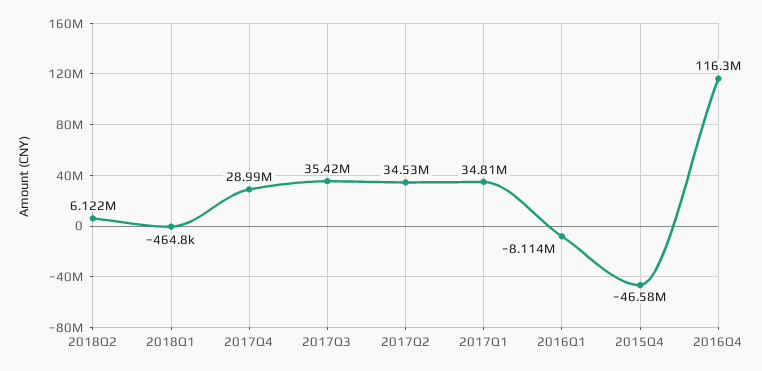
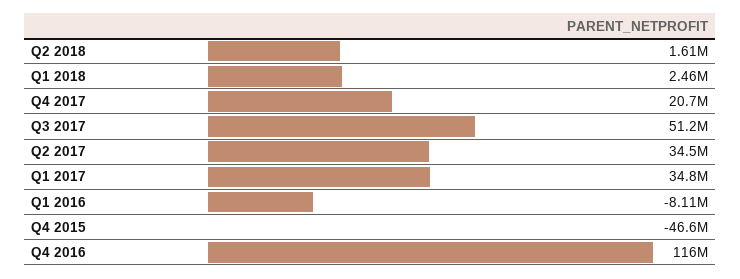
  {
-   "2018Q2": 6122000,
+   "2018Q2": 1610000,
-   "2018Q1": -464800,
+   "2018Q1": 2460000,
-   "2017Q4": 28990000,
+   "2017Q4": 20700000,
-   "2017Q3": 35420000,
+   "2017Q3": 51200000,
    "2017Q2": 34530000,
    "2017Q1": 34810000,
    "2016Q1": -8114000,
    "2015Q4": -46580000,
    "2016Q4": 116300000
  }

